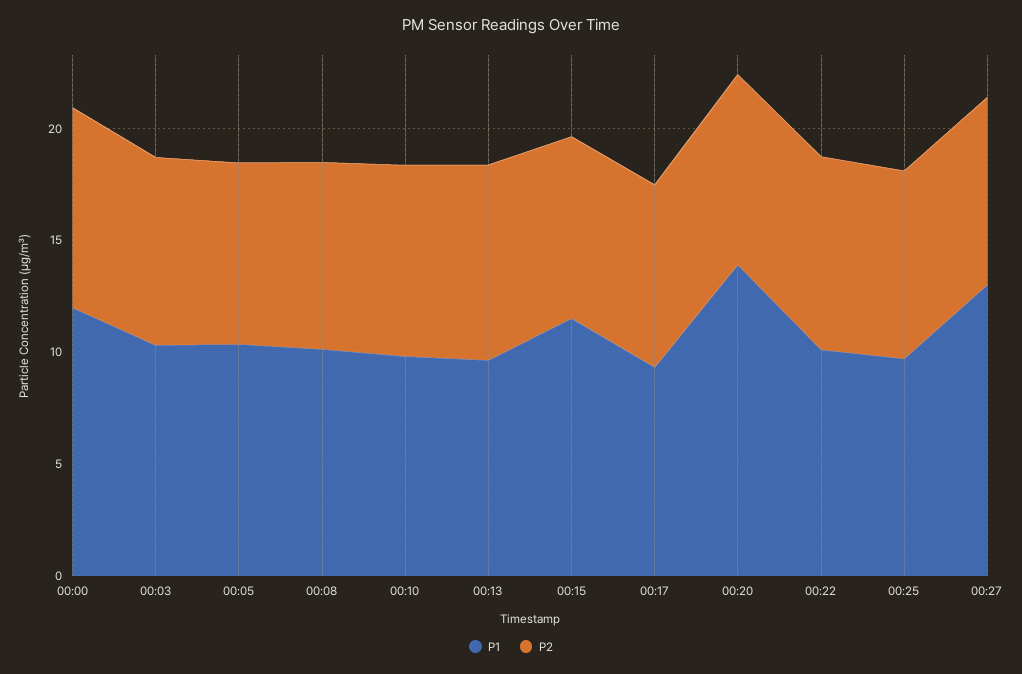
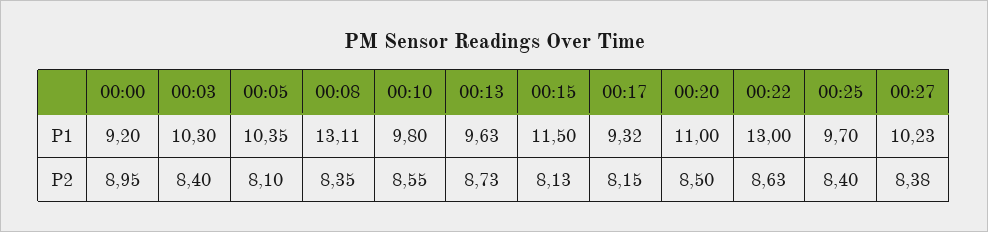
  {
    "P1": {
-     "00:00": 12,
+     "00:00": 9.2,
      "00:03": 10.3,
      "00:05": 10.35,
-     "00:08": 10,
+     "00:08": 13.11,
      "00:10": 9.8,
      "00:13": 9.63,
      "00:15": 11.5,
      "00:17": 9.32,
-     "00:20": 14,
+     "00:20": 11,
-     "00:22": 10,
+     "00:22": 13,
      "00:25": 9.7,
-     "00:27": 13
+     "00:27": 10.23
    },
    "P2": {
      "00:00": 8.95,
      "00:03": 8.4,
      "00:05": 8.1,
      "00:08": 8.35,
      "00:10": 8.55,
      "00:13": 8.73,
      "00:15": 8.13,
      "00:17": 8.15,
      "00:20": 8.5,
      "00:22": 8.63,
      "00:25": 8.4,
      "00:27": 8.38
    }
  }

